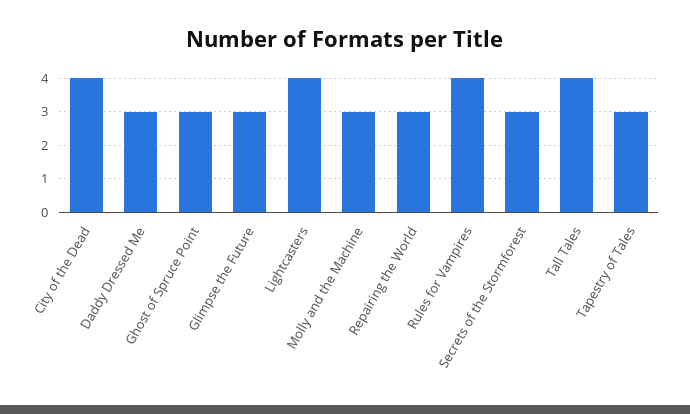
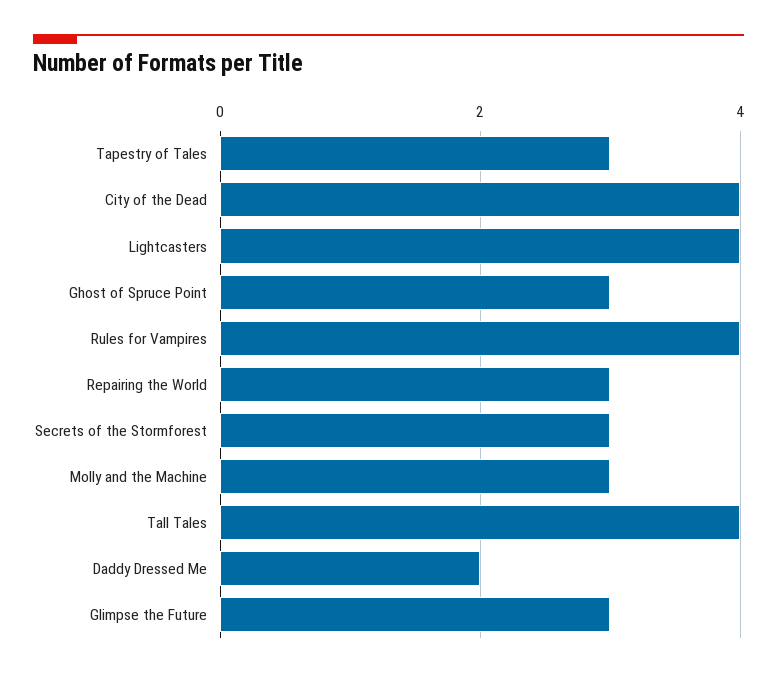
  {
    "City of the Dead": 4,
-   "Daddy Dressed Me": 3,
+   "Daddy Dressed Me": 2,
    "Ghost of Spruce Point": 3,
    "Glimpse the Future": 3,
    "Lightcasters": 4,
    "Molly and the Machine": 3,
    "Repairing the World": 3,
    "Rules for Vampires": 4,
    "Secrets of the Stormforest": 3,
    "Tall Tales": 4,
    "Tapestry of Tales": 3
  }

